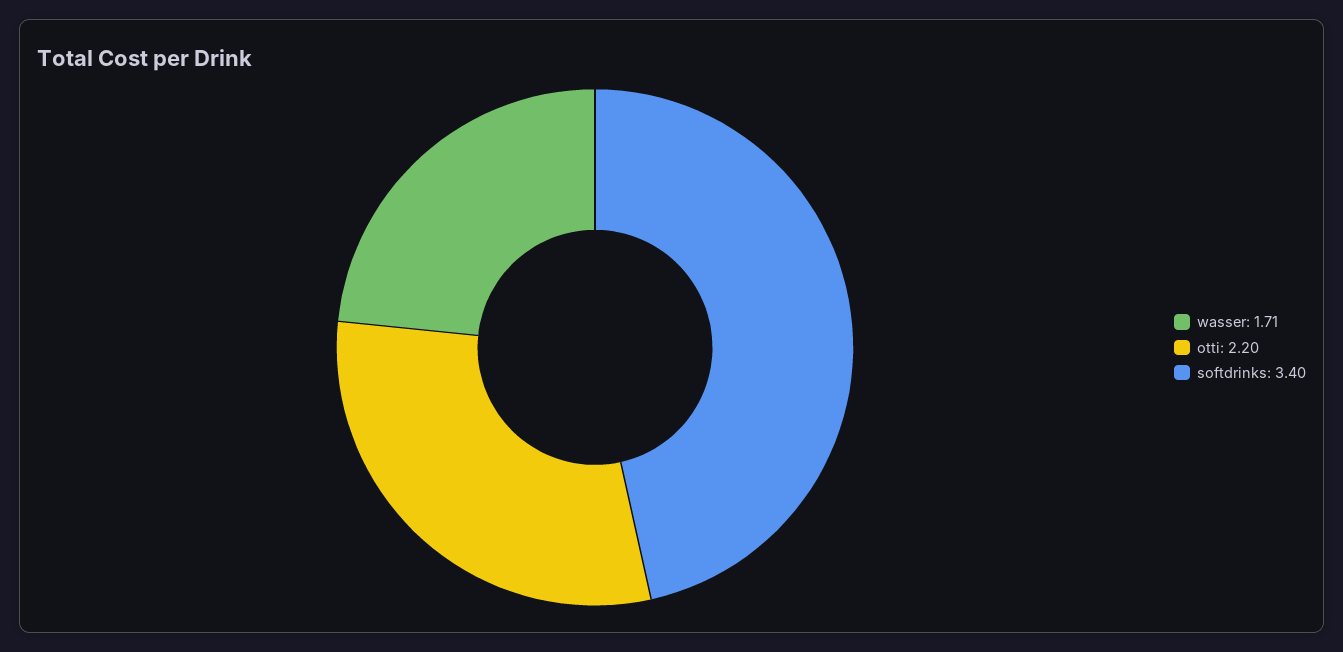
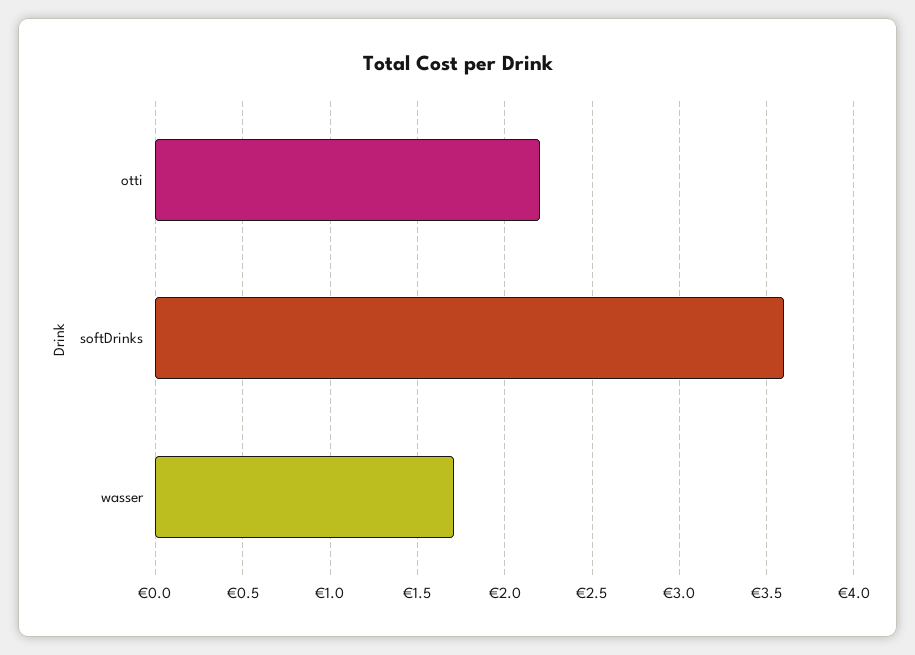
  {
    "wasser": 1.71,
    "otti": 2.2,
-   "softdrinks": 3.4
+   "softdrinks": 3.6
  }

